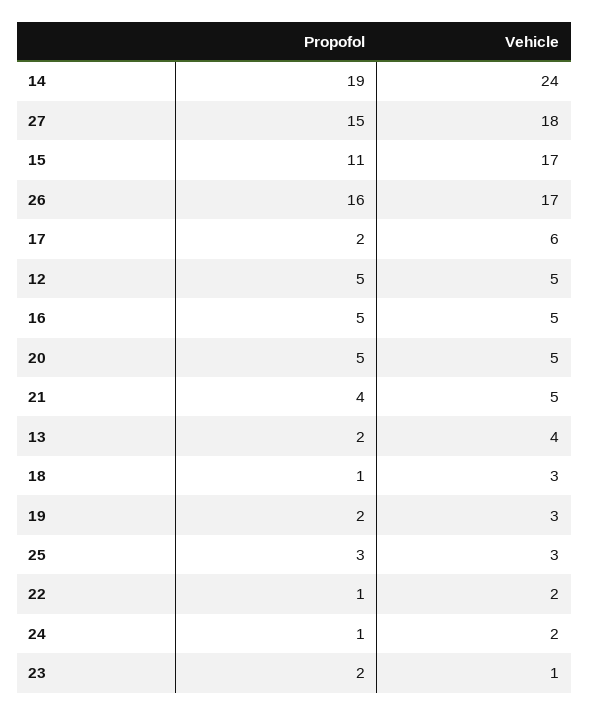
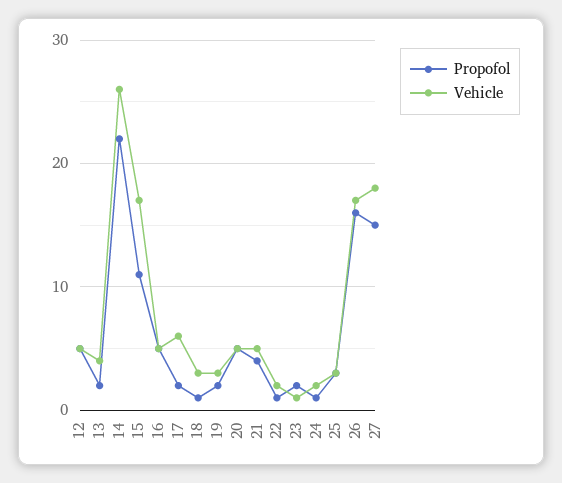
  {
    "Propofol": {
-     "14": 19,
+     "14": 22,
      "27": 15,
      "15": 11,
      "26": 16,
      "17": 2,
      "12": 5,
      "16": 5,
      "20": 5,
      "21": 4,
      "13": 2,
      "18": 1,
      "19": 2,
      "25": 3,
      "22": 1,
      "24": 1,
      "23": 2
    },
    "Vehicle": {
-     "14": 24,
+     "14": 26,
      "27": 18,
      "15": 17,
      "26": 17,
      "17": 6,
      "12": 5,
      "16": 5,
      "20": 5,
      "21": 5,
      "13": 4,
      "18": 3,
      "19": 3,
      "25": 3,
      "22": 2,
      "24": 2,
      "23": 1
    }
  }

